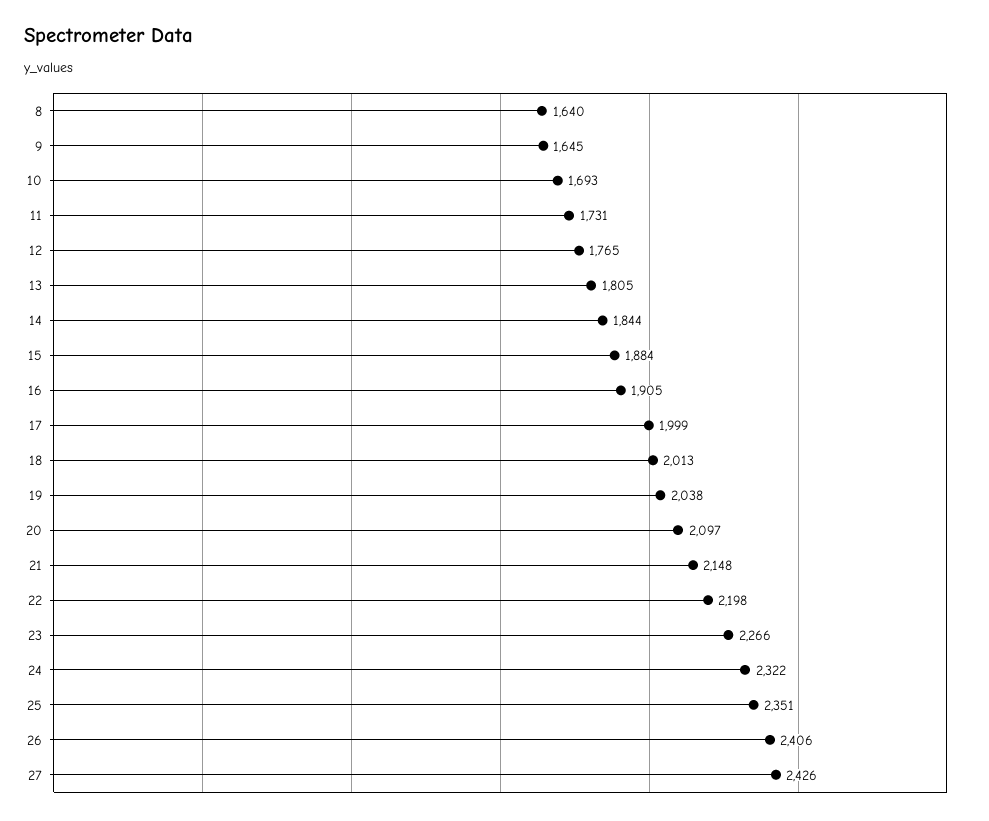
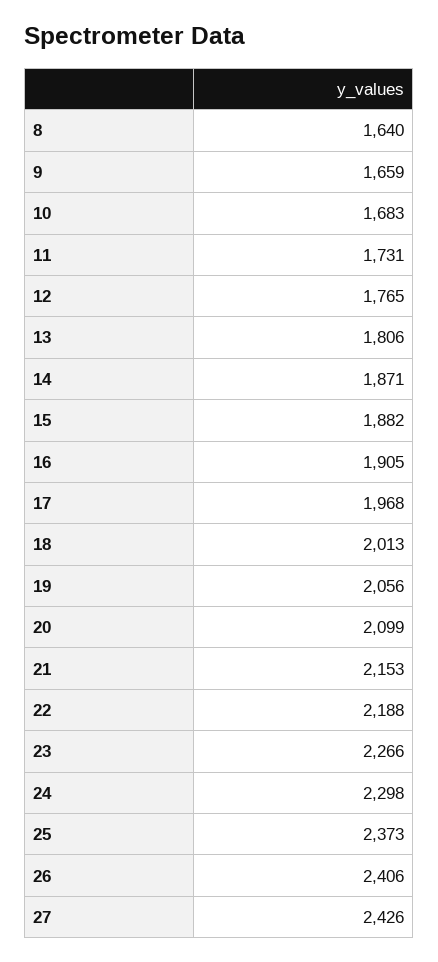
  {
    "8": 1640,
-   "9": 1645,
+   "9": 1659,
-   "10": 1693,
+   "10": 1683,
    "11": 1731,
    "12": 1765,
-   "13": 1805,
+   "13": 1806,
-   "14": 1844,
+   "14": 1871,
-   "15": 1884,
+   "15": 1882,
    "16": 1905,
-   "17": 1999,
+   "17": 1968,
    "18": 2013,
-   "19": 2038,
+   "19": 2056,
-   "20": 2097,
+   "20": 2099,
-   "21": 2148,
+   "21": 2153,
-   "22": 2198,
+   "22": 2188,
    "23": 2266,
-   "24": 2322,
+   "24": 2298,
-   "25": 2351,
+   "25": 2373,
    "26": 2406,
    "27": 2426
  }

